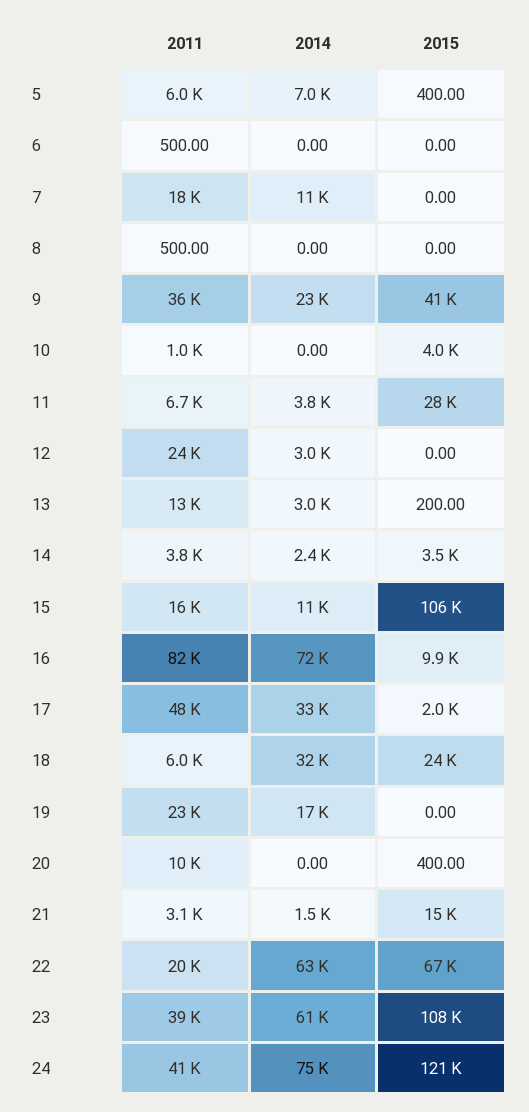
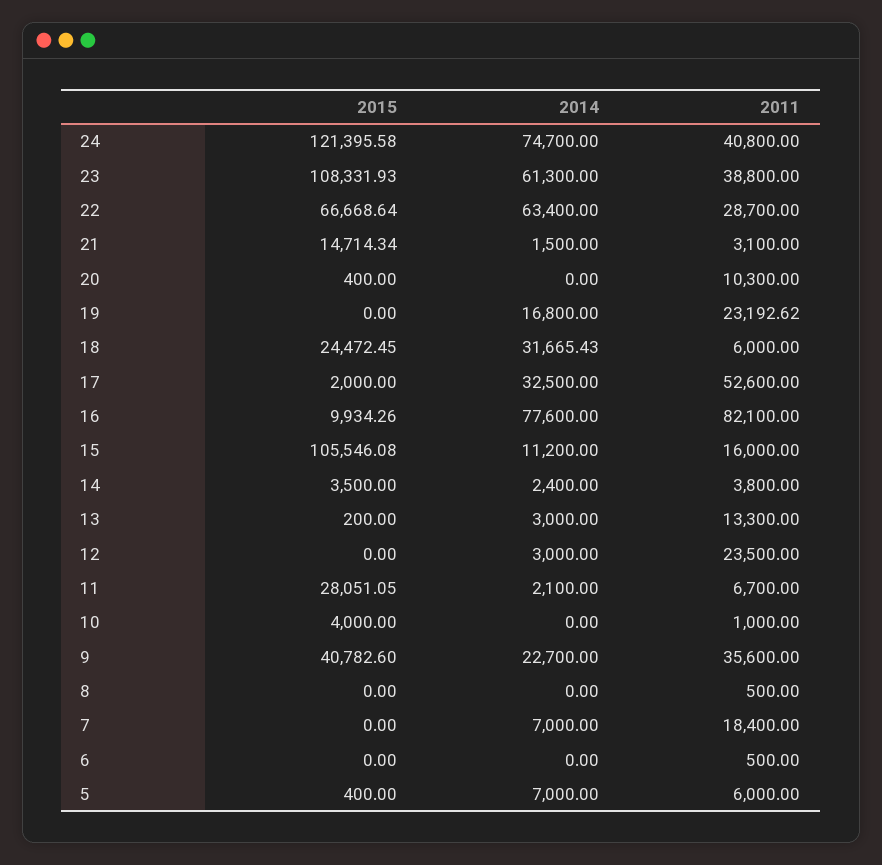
  {
    "2011": {
      "5": 6000,
      "6": 500,
      "7": 18400,
      "8": 500,
      "9": 35600,
      "10": 1000,
      "11": 6700,
      "12": 23500,
      "13": 13300,
      "14": 3800,
      "15": 16000,
      "16": 82100,
-     "17": 48000,
+     "17": 52600,
      "18": 6000,
      "19": 23192.62,
      "20": 10300,
      "21": 3100,
-     "22": 20000,
+     "22": 28700,
      "23": 38800,
      "24": 40800
    },
    "2014": {
      "5": 7000,
      "6": 0,
-     "7": 11000,
+     "7": 7000,
      "8": 0,
      "9": 22700,
      "10": 0,
-     "11": 3800,
+     "11": 2100,
      "12": 3000,
      "13": 3000,
      "14": 2400,
      "15": 11200,
-     "16": 72000,
+     "16": 77600,
      "17": 32500,
      "18": 31665.43,
      "19": 16800,
      "20": 0,
      "21": 1500,
      "22": 63400,
      "23": 61300,
      "24": 74700
    },
    "2015": {
      "5": 400,
      "6": 0,
      "7": 0,
      "8": 0,
      "9": 40782.6,
      "10": 4000,
      "11": 28051.05,
      "12": 0,
      "13": 200,
      "14": 3500,
      "15": 105546.08,
      "16": 9934.26,
      "17": 2000,
      "18": 24472.45,
      "19": 0,
      "20": 400,
      "21": 14714.34,
      "22": 66668.64,
      "23": 108331.93,
      "24": 121395.58
    }
  }

